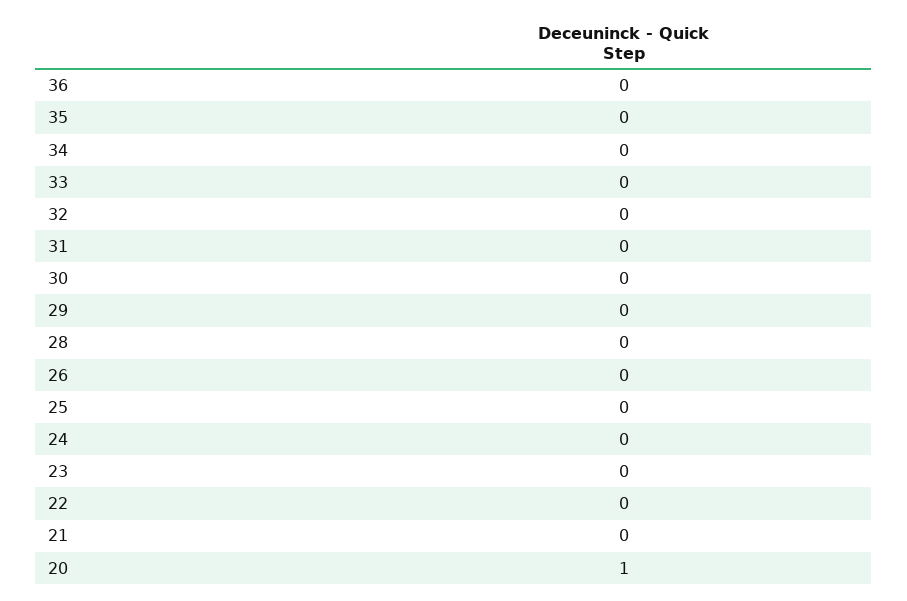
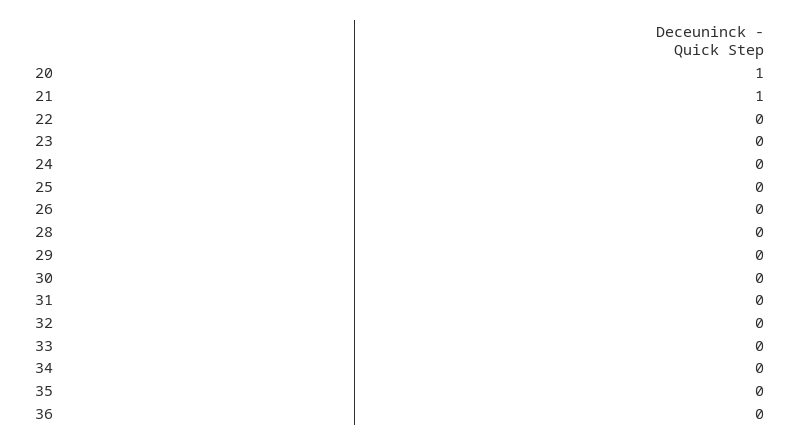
  {
    "36": 0,
    "35": 0,
    "34": 0,
    "33": 0,
    "32": 0,
    "31": 0,
    "30": 0,
    "29": 0,
    "28": 0,
    "26": 0,
    "25": 0,
    "24": 0,
    "23": 0,
    "22": 0,
-   "21": 0,
+   "21": 1,
    "20": 1
  }

